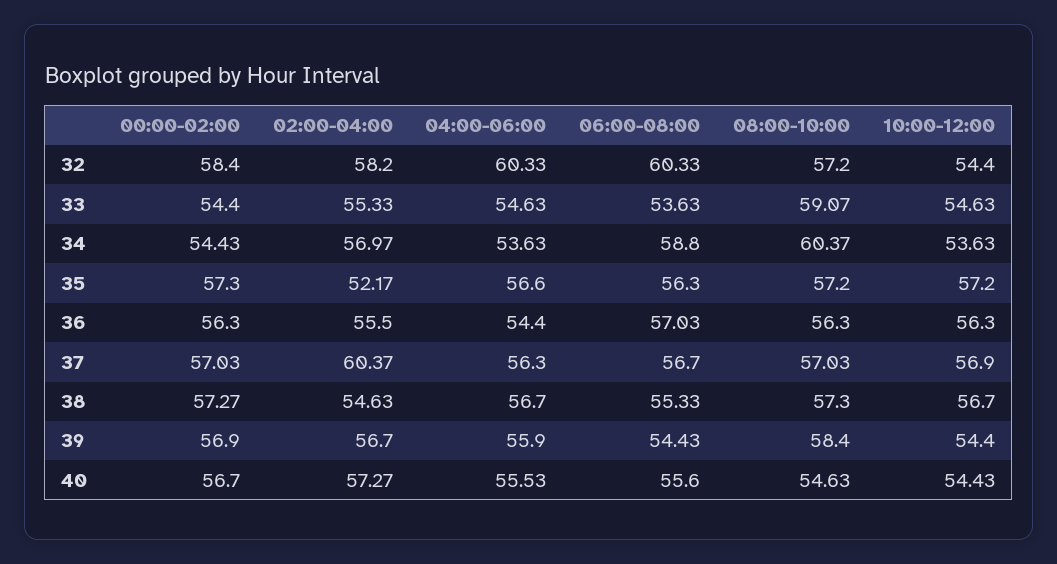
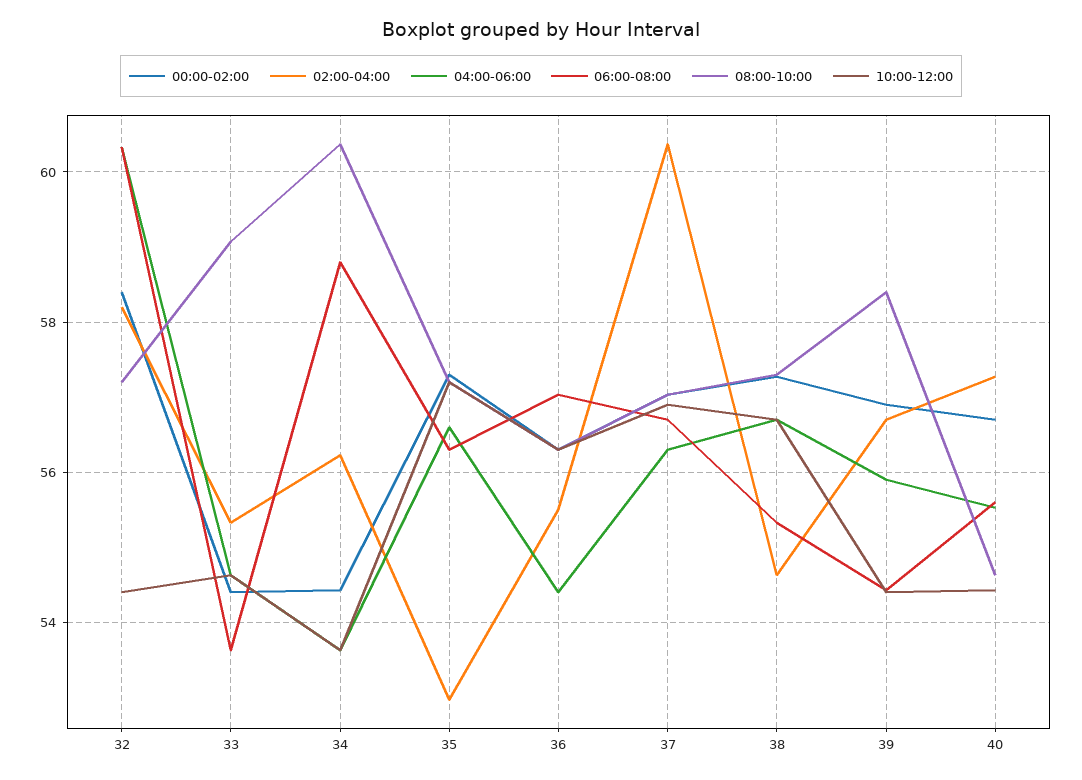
  {
    "00:00-02:00": {
      "32": 58.4,
      "33": 54.4,
      "34": 54.43,
      "35": 57.3,
      "36": 56.3,
      "37": 57.03,
      "38": 57.27,
      "39": 56.9,
      "40": 56.7
    },
    "02:00-04:00": {
      "32": 58.2,
      "33": 55.33,
-     "34": 56.97,
+     "34": 56.2,
-     "35": 52.17,
+     "35": 53,
      "36": 55.5,
      "37": 60.37,
      "38": 54.63,
      "39": 56.7,
      "40": 57.27
    },
    "04:00-06:00": {
      "32": 60.33,
      "33": 54.63,
      "34": 53.63,
      "35": 56.6,
      "36": 54.4,
      "37": 56.3,
      "38": 56.7,
      "39": 55.9,
      "40": 55.53
    },
    "06:00-08:00": {
      "32": 60.33,
      "33": 53.63,
      "34": 58.8,
      "35": 56.3,
      "36": 57.03,
      "37": 56.7,
      "38": 55.33,
      "39": 54.43,
      "40": 55.6
    },
    "08:00-10:00": {
      "32": 57.2,
      "33": 59.07,
      "34": 60.37,
      "35": 57.2,
      "36": 56.3,
      "37": 57.03,
      "38": 57.3,
      "39": 58.4,
      "40": 54.63
    },
    "10:00-12:00": {
      "32": 54.4,
      "33": 54.63,
      "34": 53.63,
      "35": 57.2,
      "36": 56.3,
      "37": 56.9,
      "38": 56.7,
      "39": 54.4,
      "40": 54.43
    }
  }

